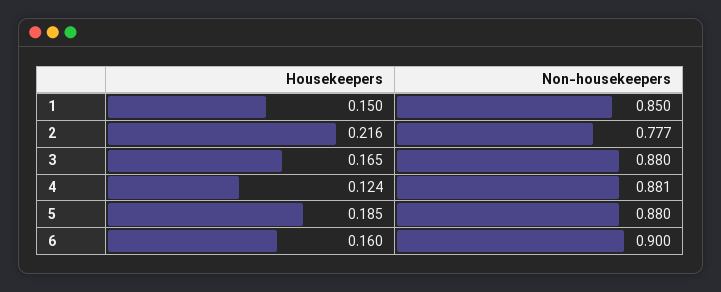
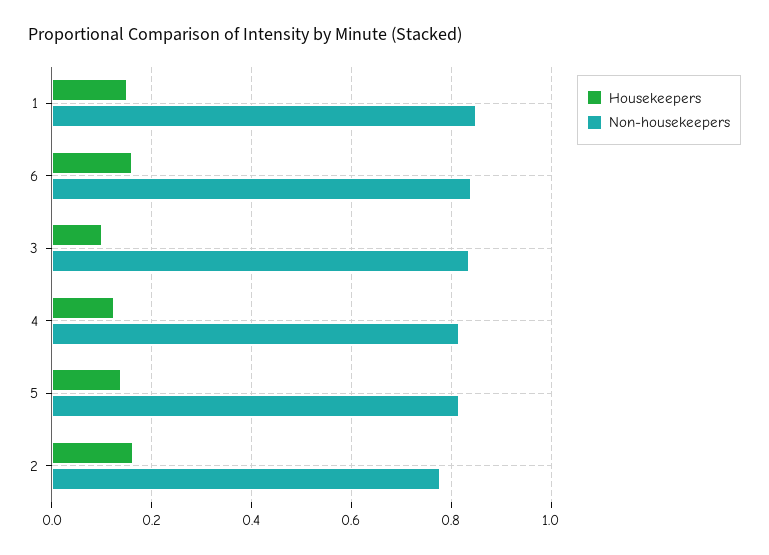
  {
    "Housekeepers": {
      "1": 0.15,
-     "2": 0.216,
+     "2": 0.16,
-     "3": 0.165,
+     "3": 0.1,
      "4": 0.124,
-     "5": 0.185,
+     "5": 0.14,
      "6": 0.16
    },
    "Non-housekeepers": {
      "1": 0.85,
      "2": 0.777,
-     "3": 0.88,
+     "3": 0.84,
-     "4": 0.881,
+     "4": 0.82,
-     "5": 0.88,
+     "5": 0.82,
-     "6": 0.9
+     "6": 0.84
    }
  }

